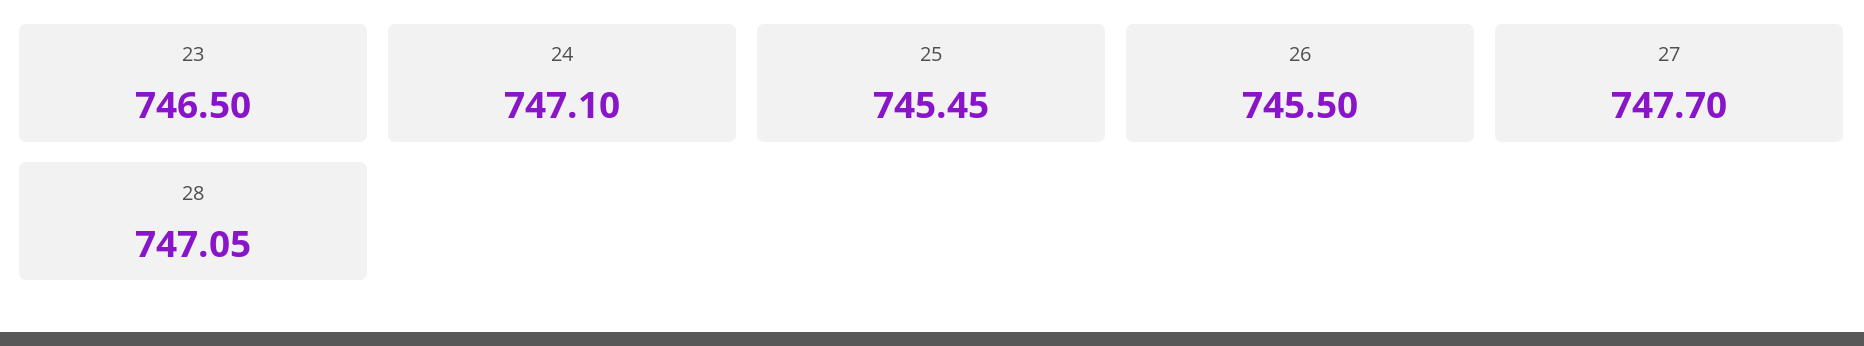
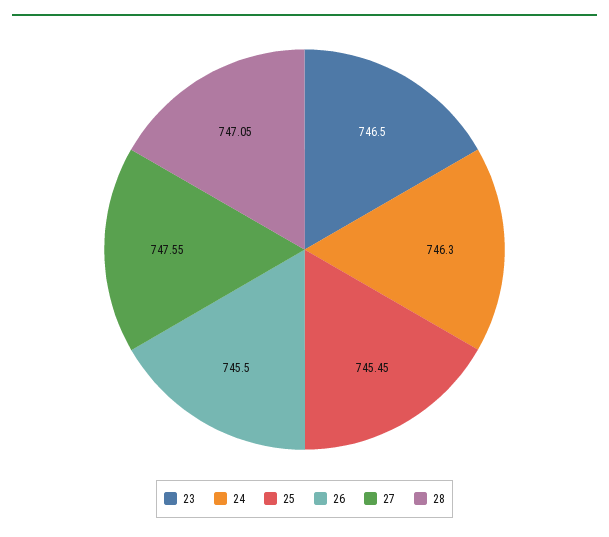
  {
    "23": 746.5,
-   "24": 747.1,
+   "24": 746.3,
    "25": 745.45,
    "26": 745.5,
-   "27": 747.7,
+   "27": 747.55,
    "28": 747.05
  }

